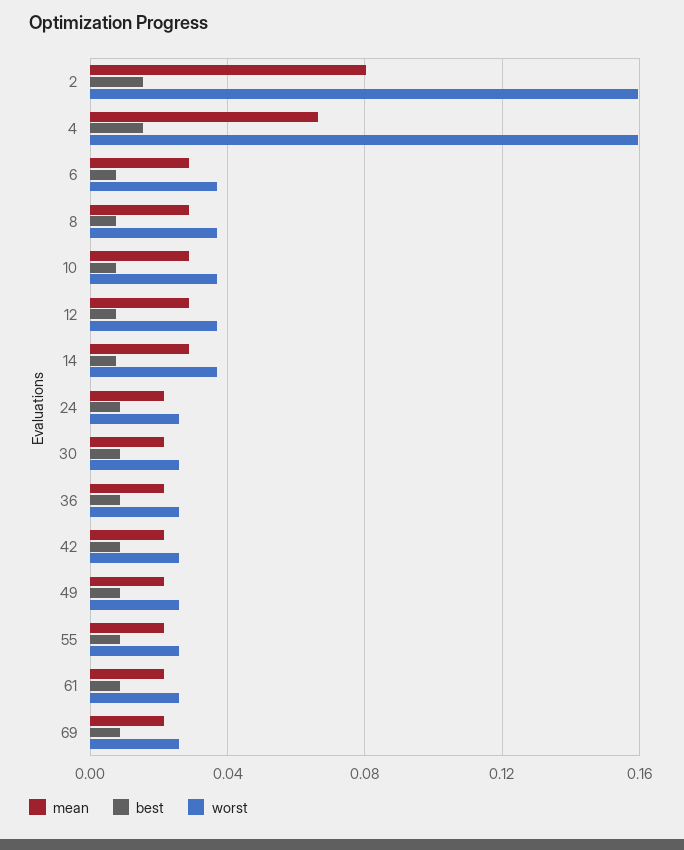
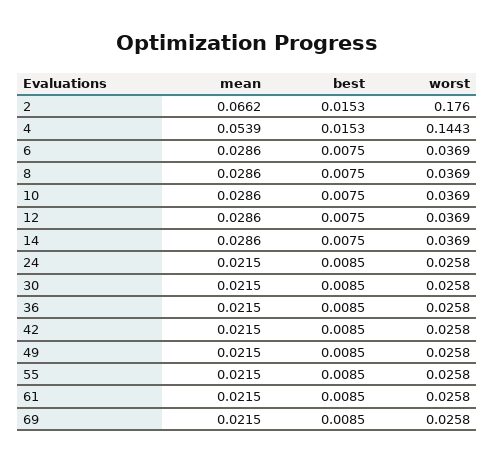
  {
    "mean": {
-     "2": 0.08,
+     "2": 0.0662,
-     "4": 0.065,
+     "4": 0.0539,
      "6": 0.0286,
      "8": 0.0286,
      "10": 0.0286,
      "12": 0.0286,
      "14": 0.0286,
      "24": 0.0215,
      "30": 0.0215,
      "36": 0.0215,
      "42": 0.0215,
      "49": 0.0215,
      "55": 0.0215,
      "61": 0.0215,
      "69": 0.0215
    },
    "best": {
      "2": 0.0153,
      "4": 0.0153,
      "6": 0.0075,
      "8": 0.0075,
      "10": 0.0075,
      "12": 0.0075,
      "14": 0.0075,
      "24": 0.0085,
      "30": 0.0085,
      "36": 0.0085,
      "42": 0.0085,
      "49": 0.0085,
      "55": 0.0085,
      "61": 0.0085,
      "69": 0.0085
    },
    "worst": {
-     "2": 0.16,
+     "2": 0.176,
-     "4": 0.16,
+     "4": 0.1443,
      "6": 0.0369,
      "8": 0.0369,
      "10": 0.0369,
      "12": 0.0369,
      "14": 0.0369,
      "24": 0.0258,
      "30": 0.0258,
      "36": 0.0258,
      "42": 0.0258,
      "49": 0.0258,
      "55": 0.0258,
      "61": 0.0258,
      "69": 0.0258
    }
  }

